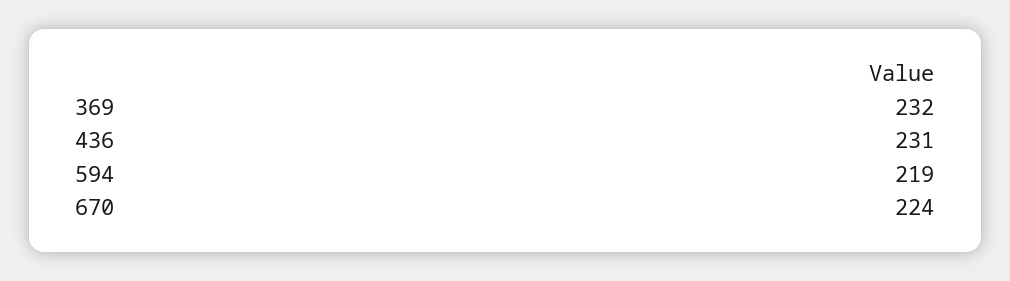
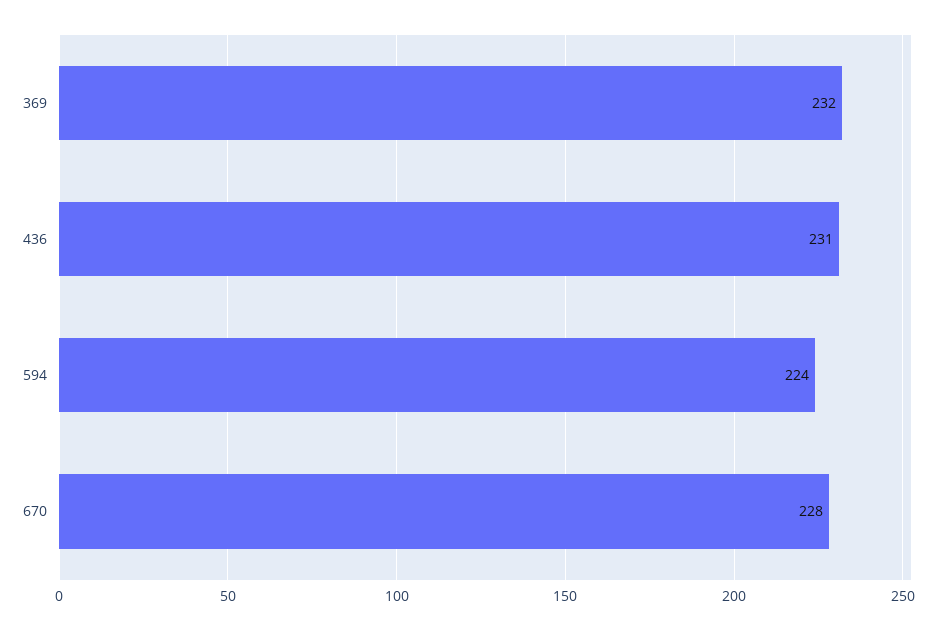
  {
    "369": 232,
    "436": 231,
-   "594": 219,
+   "594": 224,
-   "670": 224
+   "670": 228
  }

